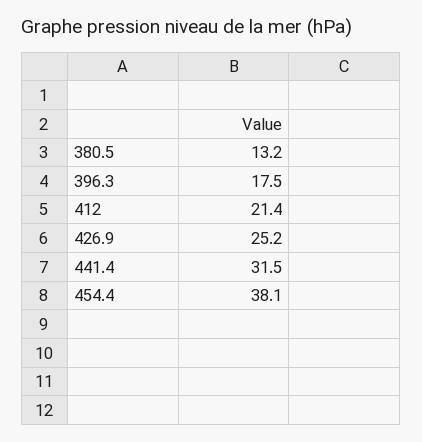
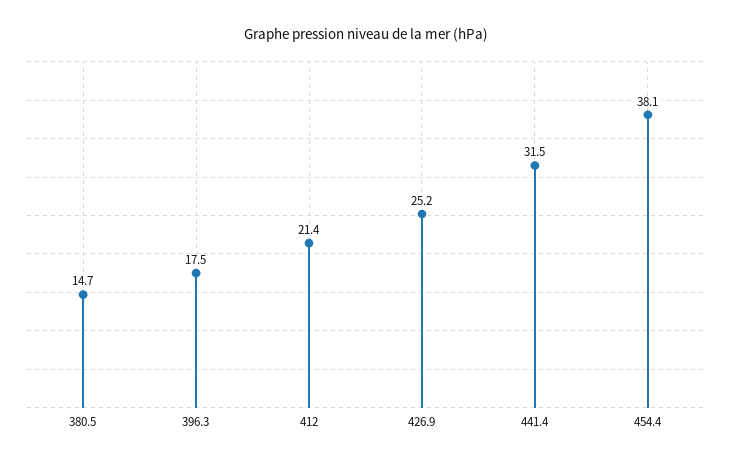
  {
-   "380.5": 13.2,
+   "380.5": 14.7,
    "396.3": 17.5,
    "412": 21.4,
    "426.9": 25.2,
    "441.4": 31.5,
    "454.4": 38.1
  }

